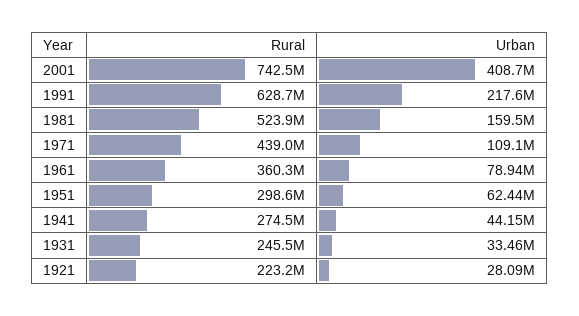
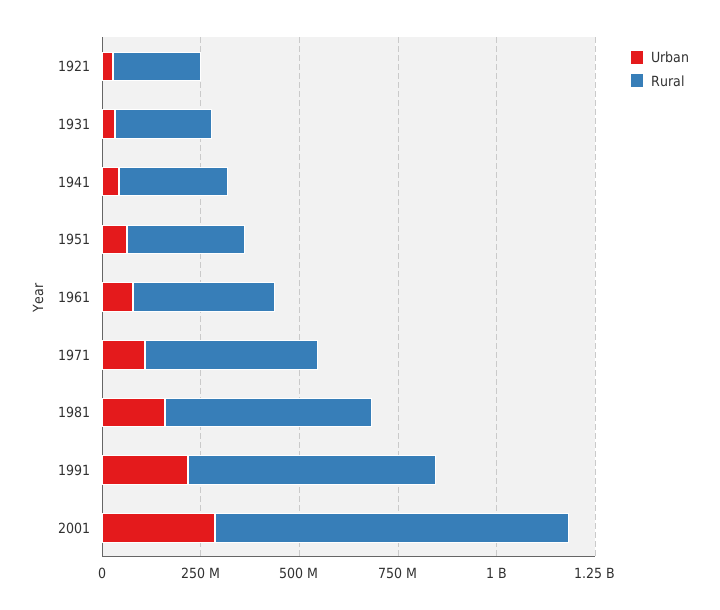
  {
    "Rural": {
-     "2001": 742500000,
+     "2001": 900000000,
      "1991": 628700000,
      "1981": 523900000,
      "1971": 439000000,
      "1961": 360300000,
      "1951": 298600000,
      "1941": 274500000,
      "1931": 245500000,
      "1921": 223200000
    },
    "Urban": {
-     "2001": 408700000,
+     "2001": 300000000,
      "1991": 217600000,
      "1981": 159500000,
      "1971": 109100000,
      "1961": 78940000,
      "1951": 62440000,
      "1941": 44150000,
      "1931": 33460000,
      "1921": 28090000
    }
  }

